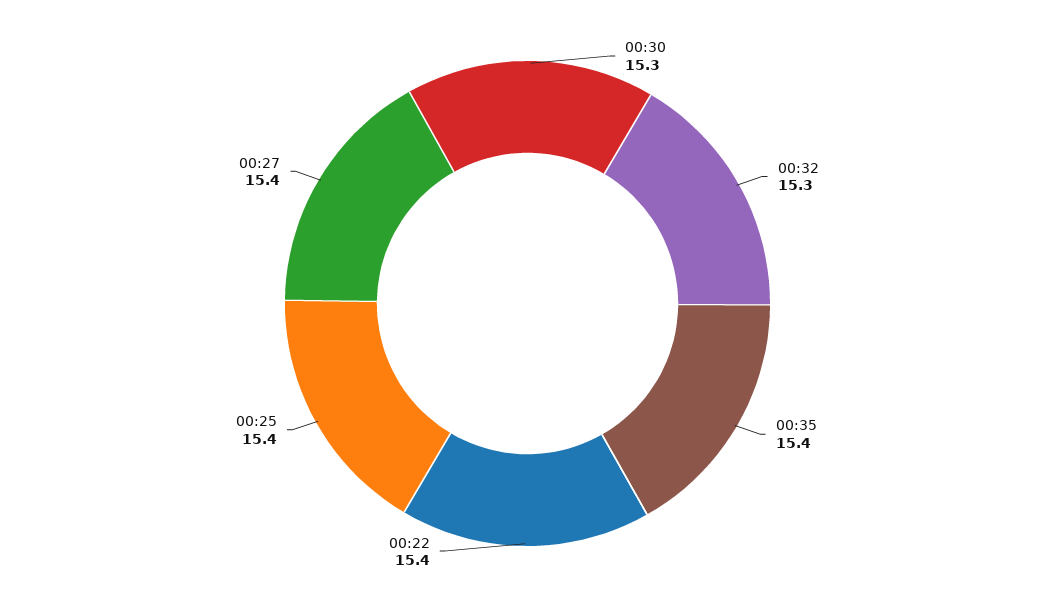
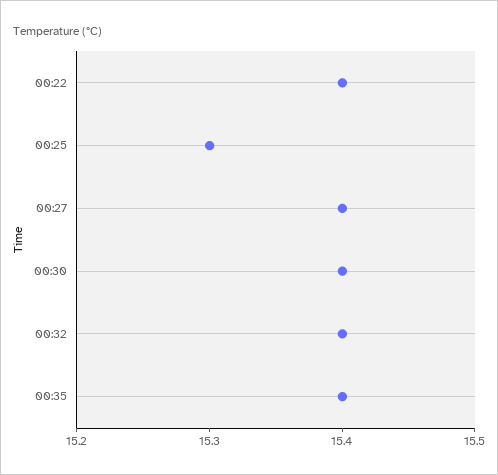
  {
-   "00:30": 15.3,
+   "00:30": 15.4,
-   "00:32": 15.3,
+   "00:32": 15.4,
    "00:35": 15.4,
    "00:22": 15.4,
-   "00:25": 15.4,
+   "00:25": 15.3,
    "00:27": 15.4
  }

